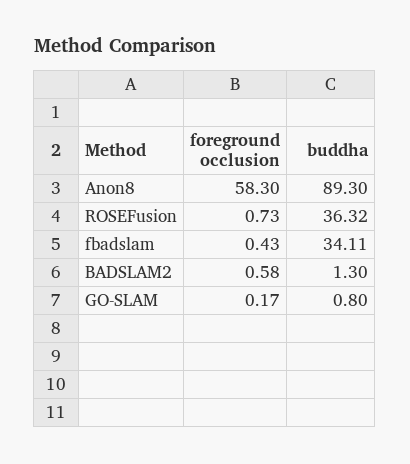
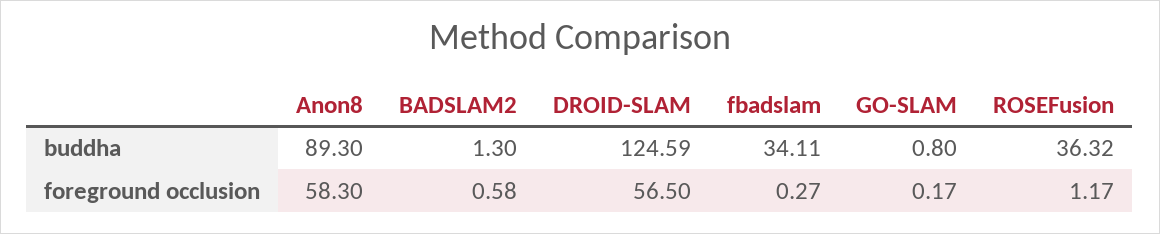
  {
    "foreground occlusion": {
      "Anon8": 58.3,
-     "ROSEFusion": 0.73,
+     "ROSEFusion": 1.17,
-     "fbadslam": 0.43,
+     "fbadslam": 0.27,
      "BADSLAM2": 0.58,
-     "GO-SLAM": 0.17
+     "GO-SLAM": 0.17,
+     "DROID-SLAM": 56.5
    },
    "buddha": {
      "Anon8": 89.3,
      "ROSEFusion": 36.32,
      "fbadslam": 34.11,
      "BADSLAM2": 1.3,
-     "GO-SLAM": 0.8
+     "GO-SLAM": 0.8,
+     "DROID-SLAM": 124.59
    }
  }

